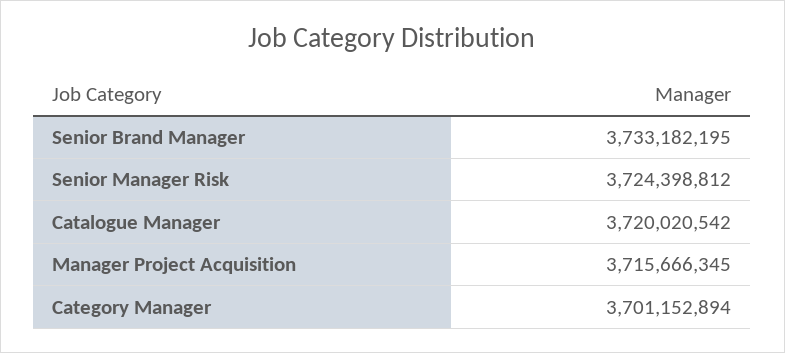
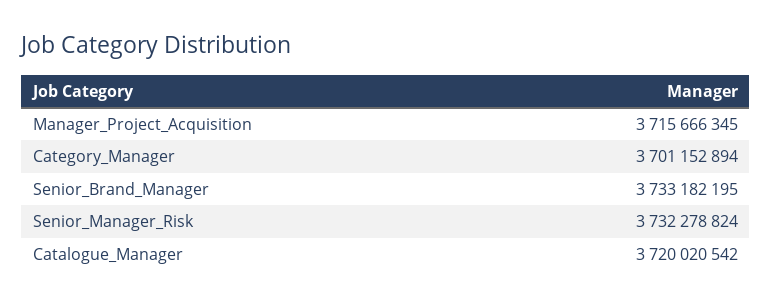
  {
    "Senior Brand Manager": 3733182195,
-   "Senior Manager Risk": 3724398812,
+   "Senior Manager Risk": 3732278824,
    "Catalogue Manager": 3720020542,
    "Manager Project Acquisition": 3715666345,
    "Category Manager": 3701152894
  }

